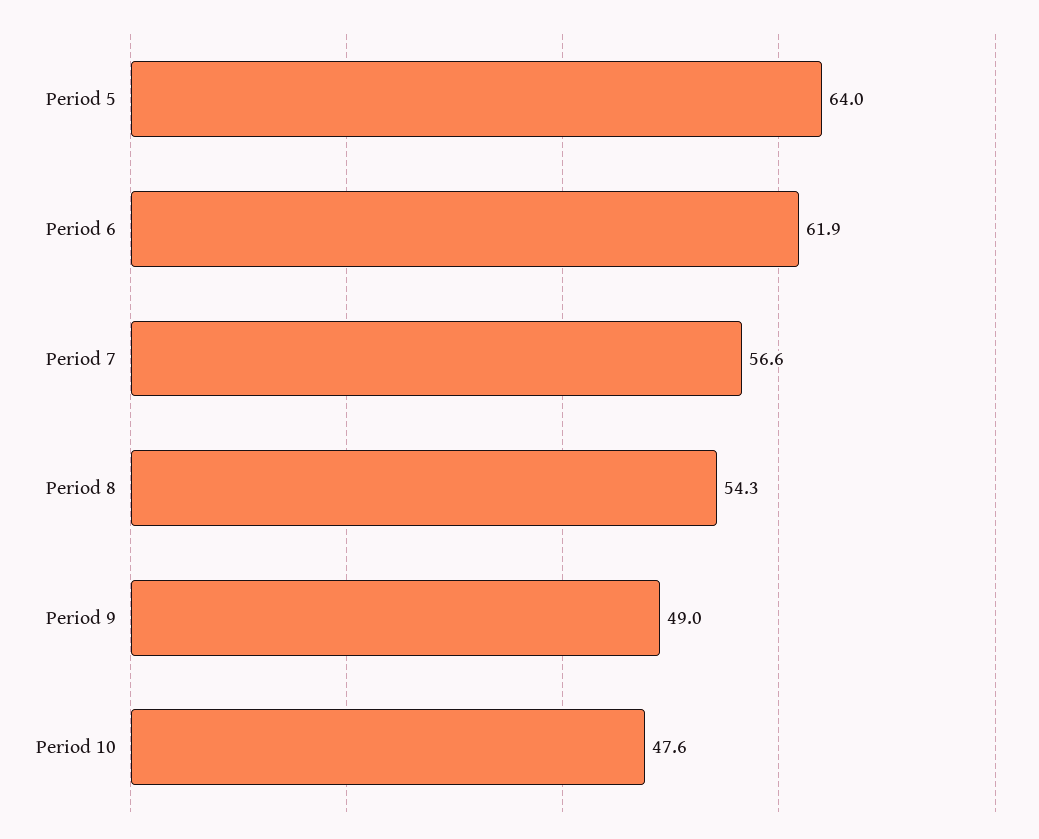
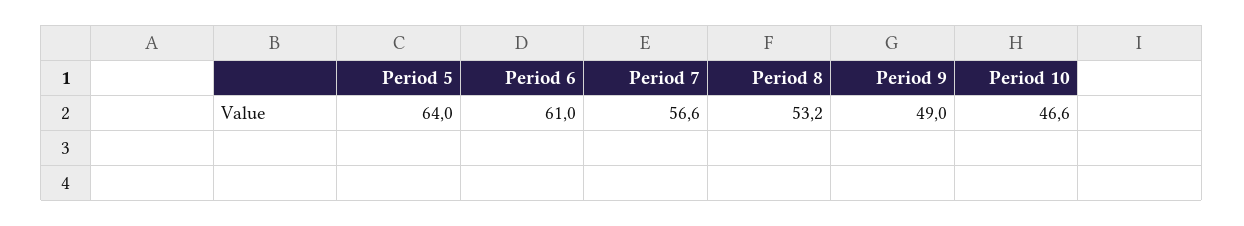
  {
    "Period 5": 64,
-   "Period 6": 61.9,
+   "Period 6": 61,
    "Period 7": 56.6,
-   "Period 8": 54.3,
+   "Period 8": 53.2,
    "Period 9": 49,
-   "Period 10": 47.6
+   "Period 10": 46.6
  }

